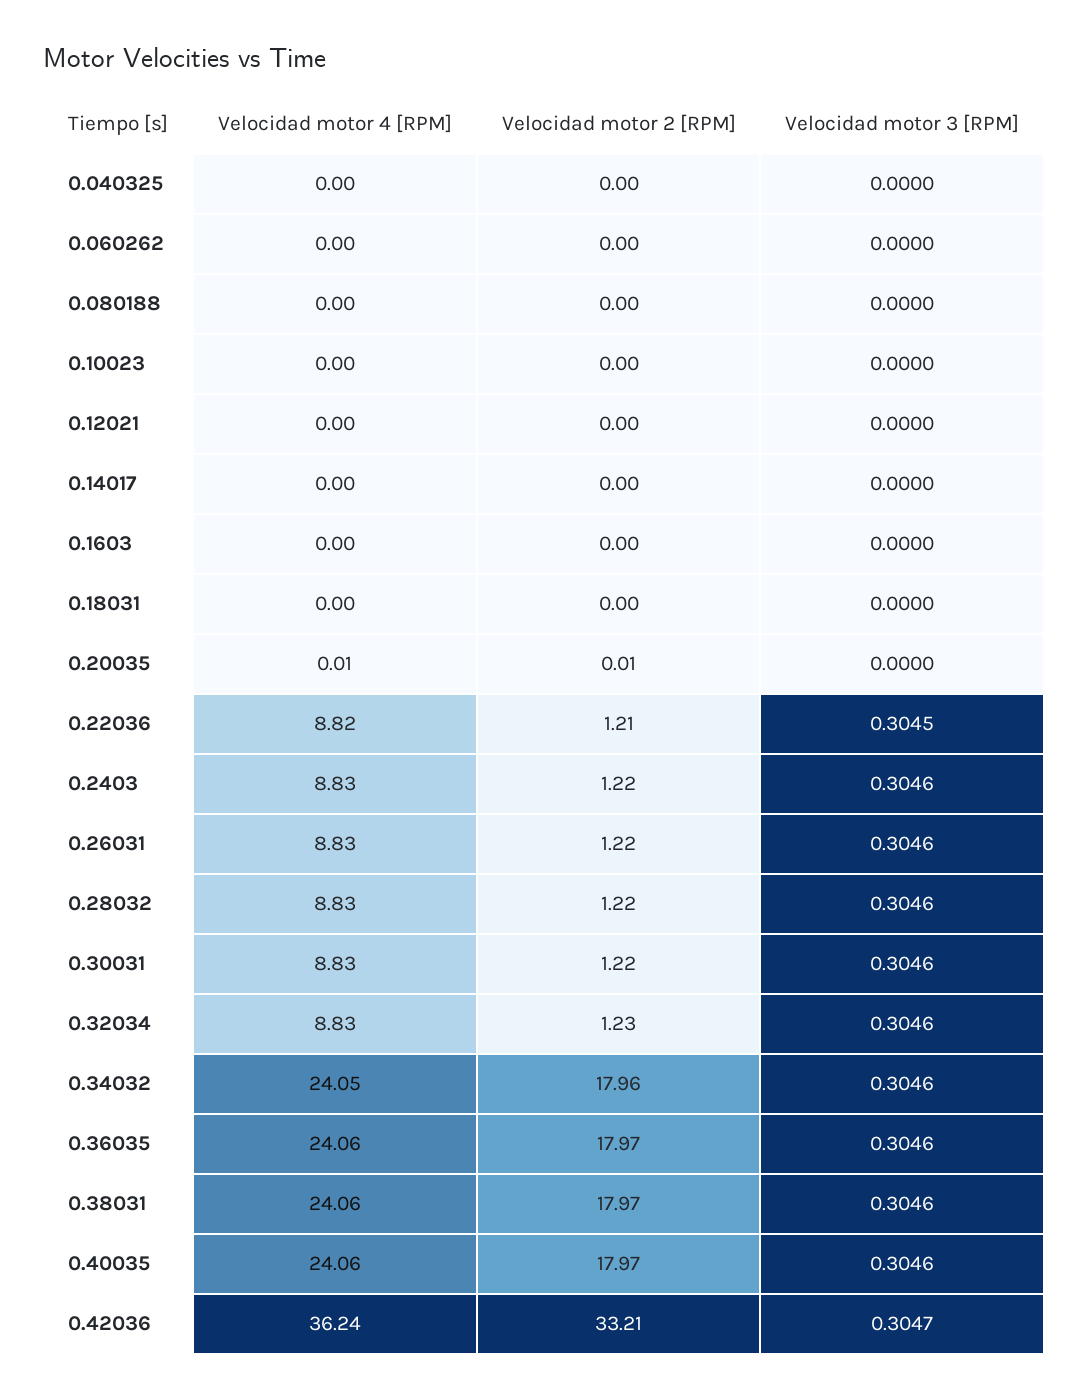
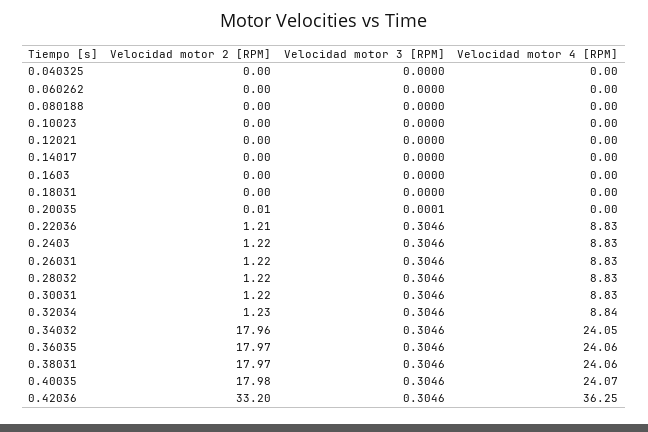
  {
    "Velocidad motor 4 [RPM]": {
      "0.040325": 0,
      "0.060262": 0,
      "0.080188": 0,
      "0.10023": 0,
      "0.12021": 0,
      "0.14017": 0,
      "0.1603": 0,
      "0.18031": 0,
-     "0.20035": 0.01,
+     "0.20035": 0,
-     "0.22036": 8.82,
+     "0.22036": 8.83,
      "0.2403": 8.83,
      "0.26031": 8.83,
      "0.28032": 8.83,
      "0.30031": 8.83,
-     "0.32034": 8.83,
+     "0.32034": 8.84,
      "0.34032": 24.05,
      "0.36035": 24.06,
      "0.38031": 24.06,
-     "0.40035": 24.06,
+     "0.40035": 24.07,
-     "0.42036": 36.24
+     "0.42036": 36.25
    },
    "Velocidad motor 2 [RPM]": {
      "0.040325": 0,
      "0.060262": 0,
      "0.080188": 0,
      "0.10023": 0,
      "0.12021": 0,
      "0.14017": 0,
      "0.1603": 0,
      "0.18031": 0,
      "0.20035": 0.01,
      "0.22036": 1.21,
      "0.2403": 1.22,
      "0.26031": 1.22,
      "0.28032": 1.22,
      "0.30031": 1.22,
      "0.32034": 1.23,
      "0.34032": 17.96,
      "0.36035": 17.97,
      "0.38031": 17.97,
-     "0.40035": 17.97,
+     "0.40035": 17.98,
-     "0.42036": 33.21
+     "0.42036": 33.2
    },
    "Velocidad motor 3 [RPM]": {
      "0.040325": 0,
      "0.060262": 0,
      "0.080188": 0,
      "0.10023": 0,
      "0.12021": 0,
      "0.14017": 0,
      "0.1603": 0,
      "0.18031": 0,
-     "0.20035": 0,
+     "0.20035": 0.0001,
-     "0.22036": 0.3045,
+     "0.22036": 0.3046,
      "0.2403": 0.3046,
      "0.26031": 0.3046,
      "0.28032": 0.3046,
      "0.30031": 0.3046,
      "0.32034": 0.3046,
      "0.34032": 0.3046,
      "0.36035": 0.3046,
      "0.38031": 0.3046,
      "0.40035": 0.3046,
-     "0.42036": 0.3047
+     "0.42036": 0.3046
    }
  }

